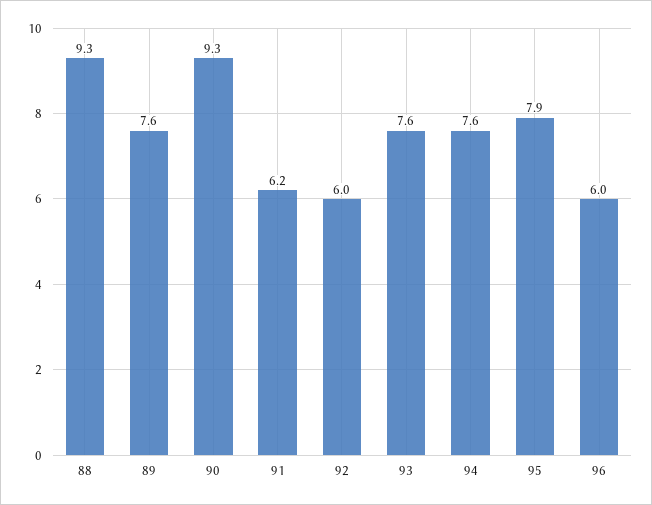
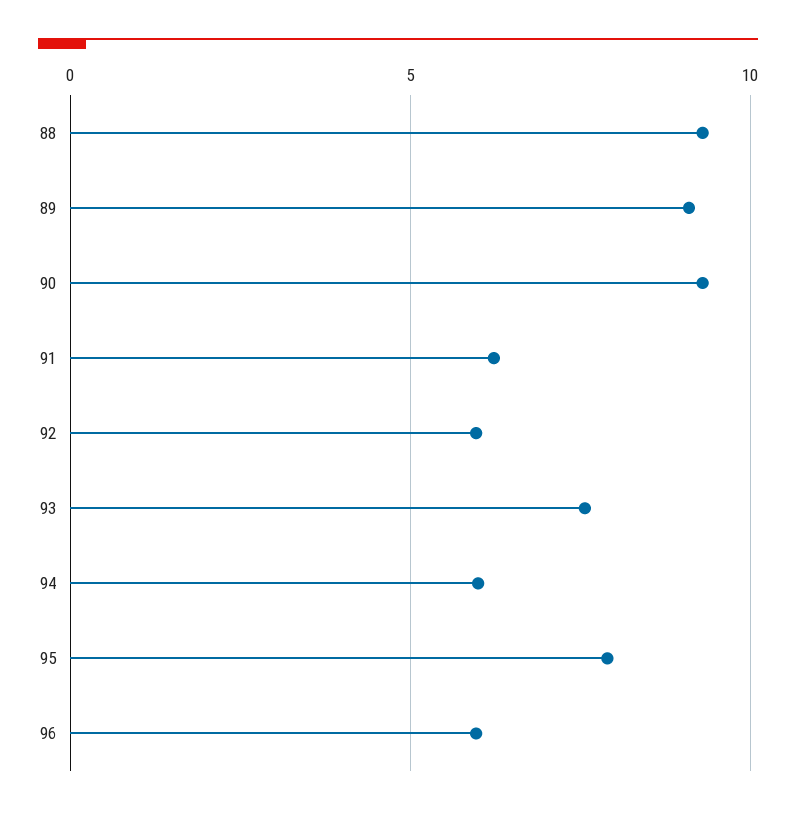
  {
    "88": 9.3,
-   "89": 7.6,
+   "89": 9,
    "90": 9.3,
    "91": 6.2,
    "92": 6,
    "93": 7.6,
-   "94": 7.6,
+   "94": 6,
    "95": 7.9,
    "96": 6
  }

